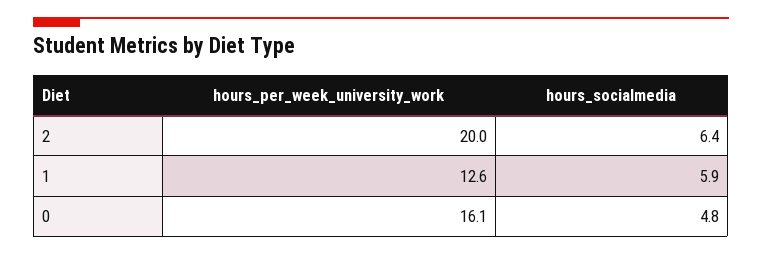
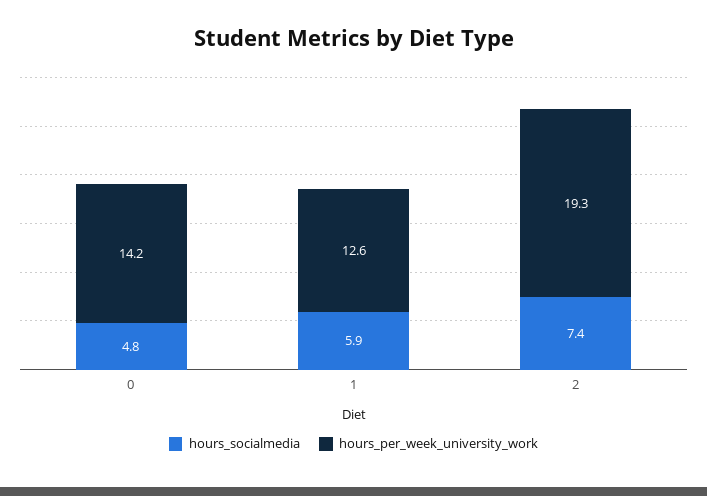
  {
    "hours_per_week_university_work": {
-     "2": 20,
+     "2": 19.3,
      "1": 12.6,
-     "0": 16.1
+     "0": 14.2
    },
    "hours_socialmedia": {
-     "2": 6.4,
+     "2": 7.4,
      "1": 5.9,
      "0": 4.8
    }
  }

